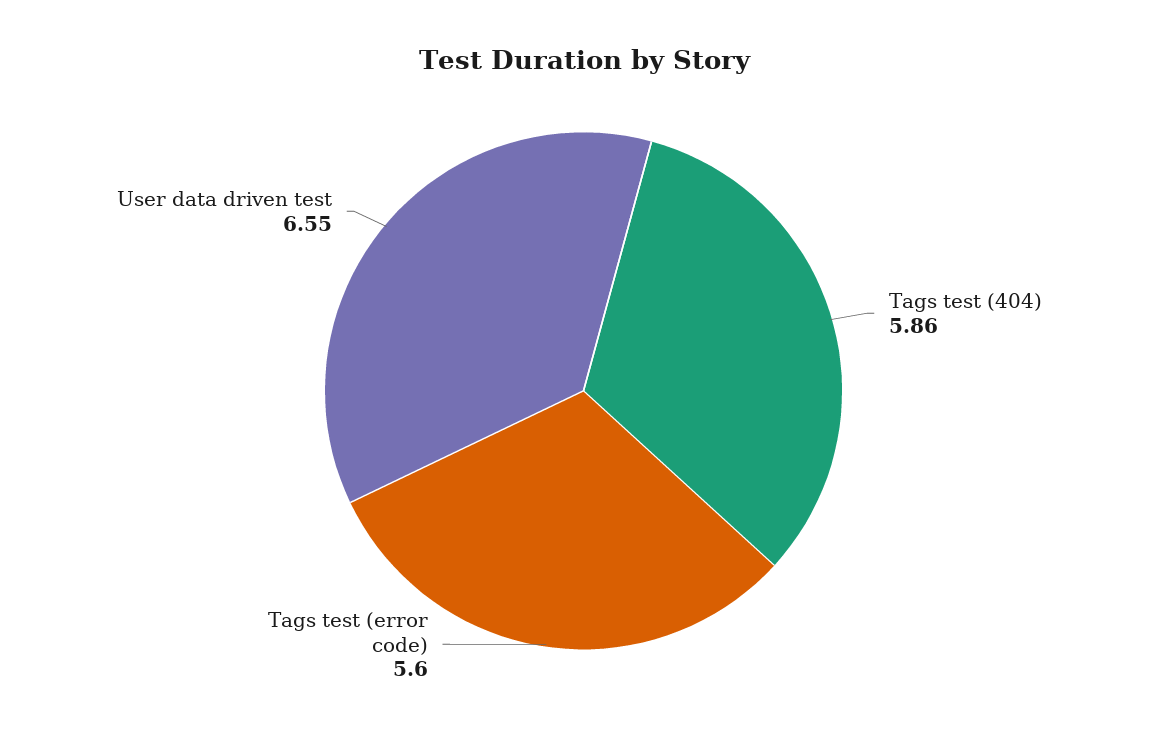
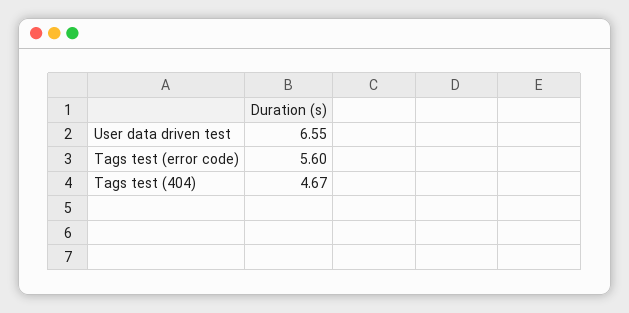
  {
-   "Tags test (404)": 5.86,
+   "Tags test (404)": 4.67,
    "Tags test (error code)": 5.6,
    "User data driven test": 6.55
  }

